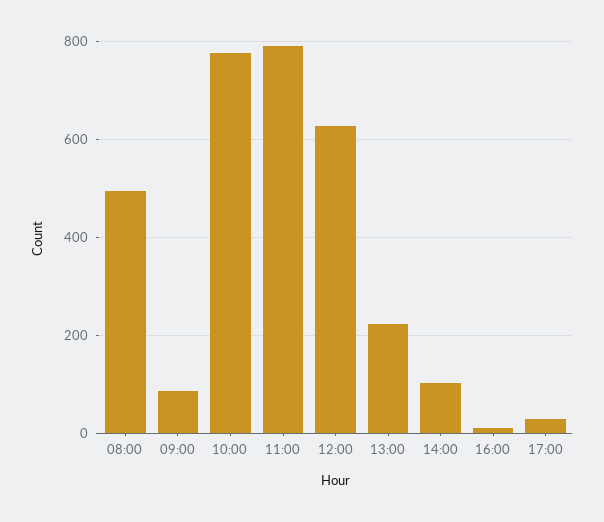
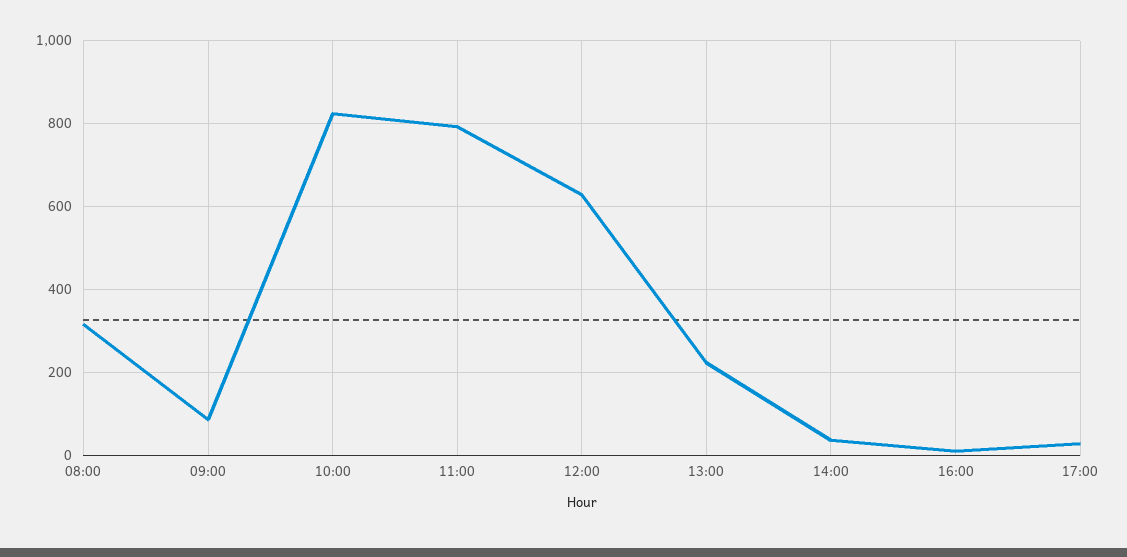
  {
-   "08:00": 500,
+   "08:00": 320,
    "09:00": 80,
-   "10:00": 780,
+   "10:00": 820,
    "11:00": 800,
    "12:00": 620,
    "13:00": 220,
-   "14:00": 100,
+   "14:00": 40,
    "16:00": 20,
    "17:00": 20
  }

